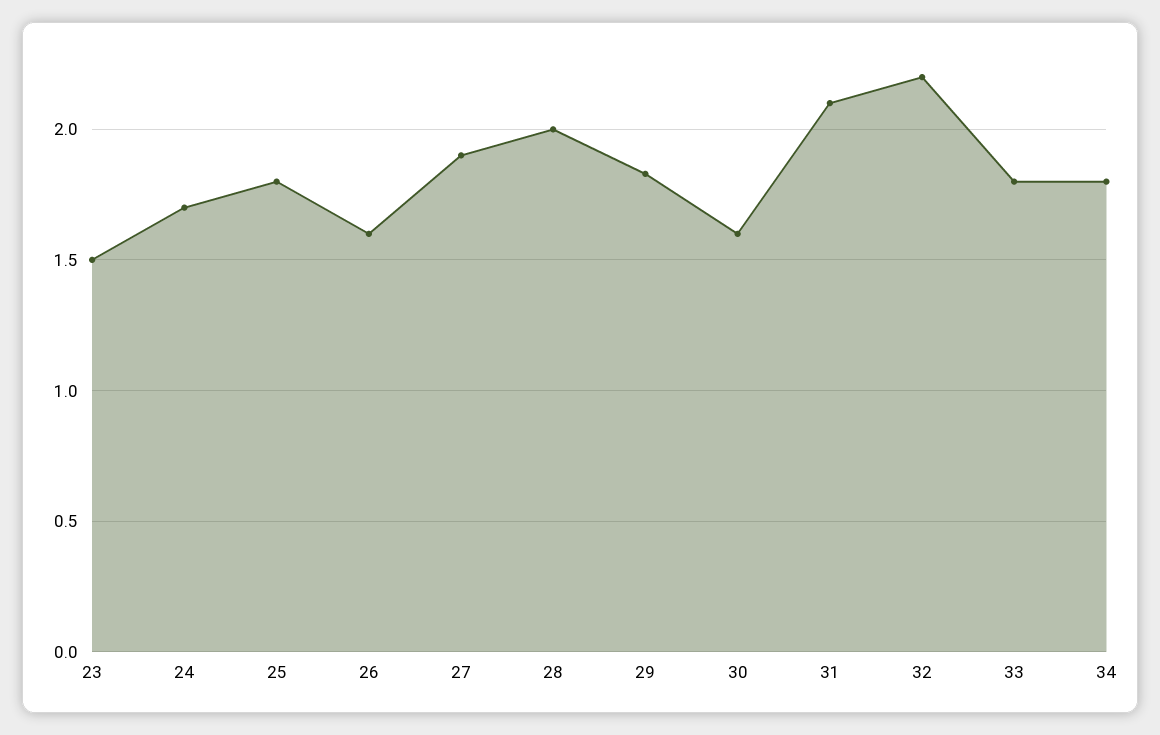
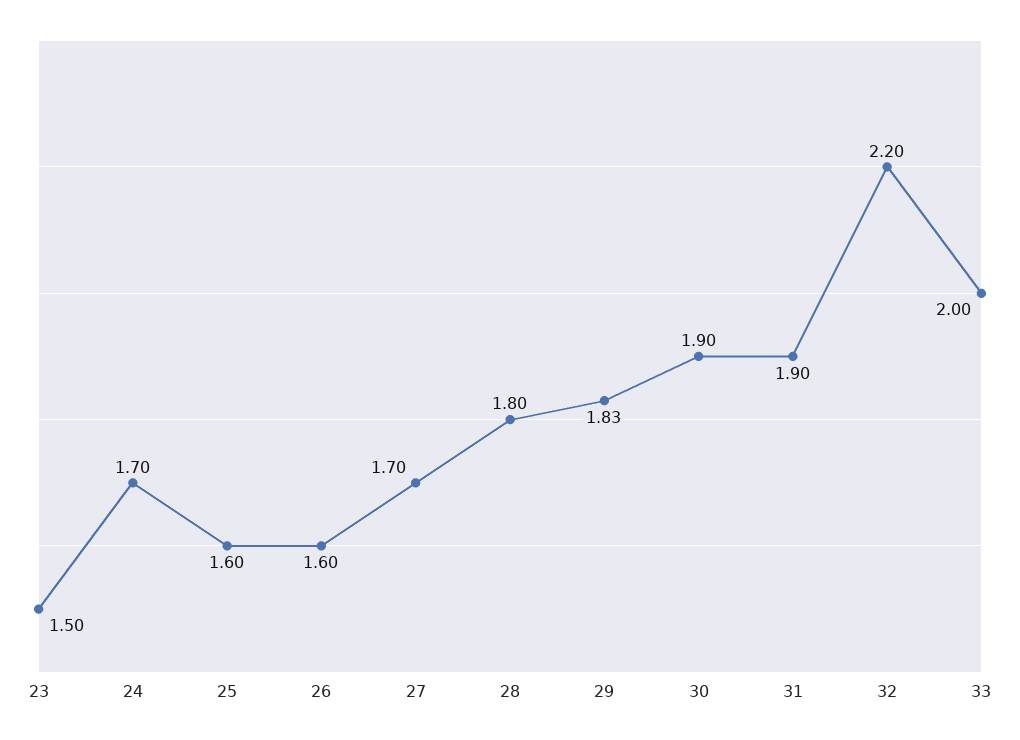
  {
    "23": 1.5,
    "24": 1.7,
-   "25": 1.8,
+   "25": 1.6,
    "26": 1.6,
-   "27": 1.9,
+   "27": 1.7,
-   "28": 2,
+   "28": 1.8,
    "29": 1.83,
-   "30": 1.6,
+   "30": 1.9,
-   "31": 2.1,
+   "31": 1.9,
    "32": 2.2,
-   "33": 1.8,
+   "33": 2
-   "34": 1.8
  }

